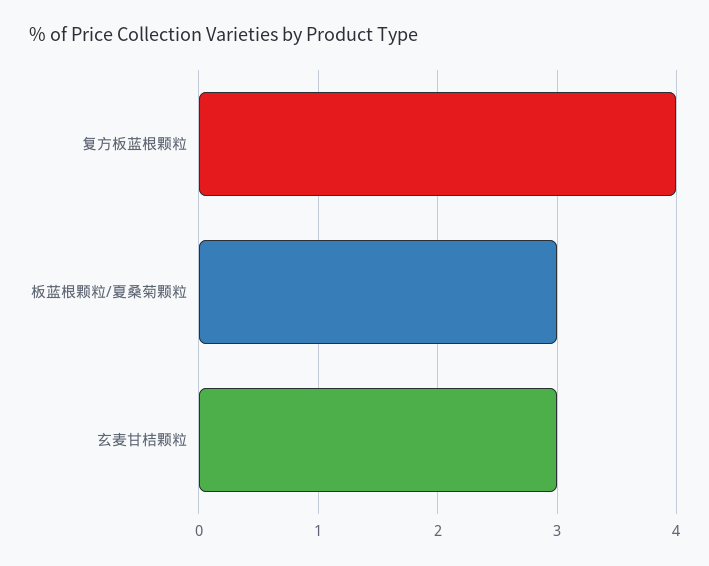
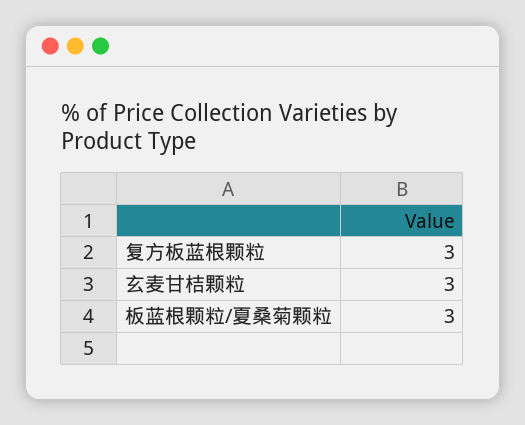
  {
-   "复方板蓝根颗粒": 4,
+   "复方板蓝根颗粒": 3,
    "板蓝根颗粒/夏桑菊颗粒": 3,
    "玄麦甘桔颗粒": 3
  }

